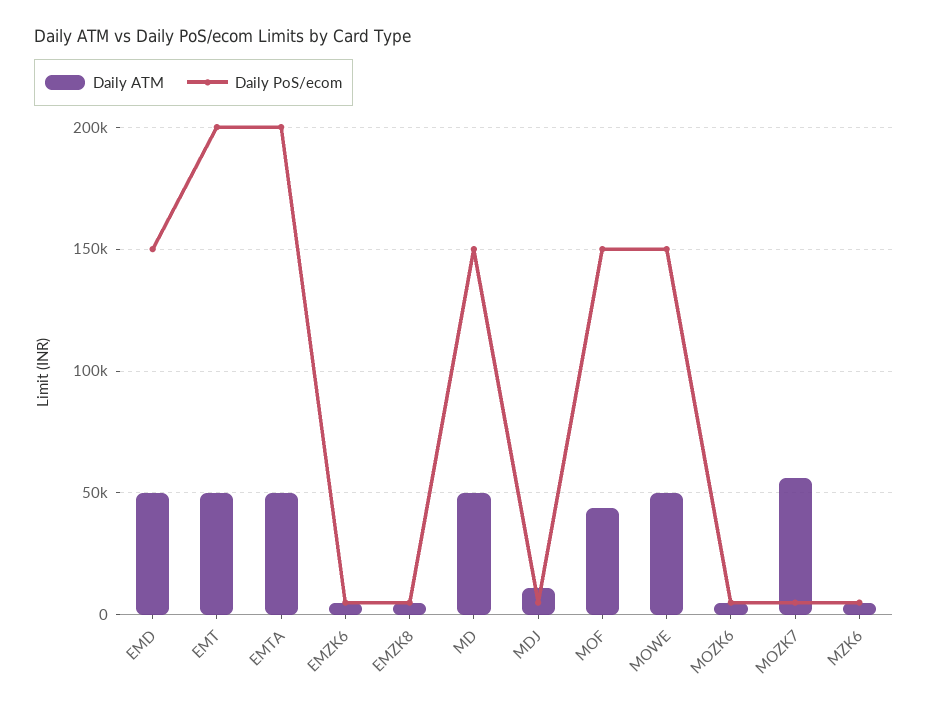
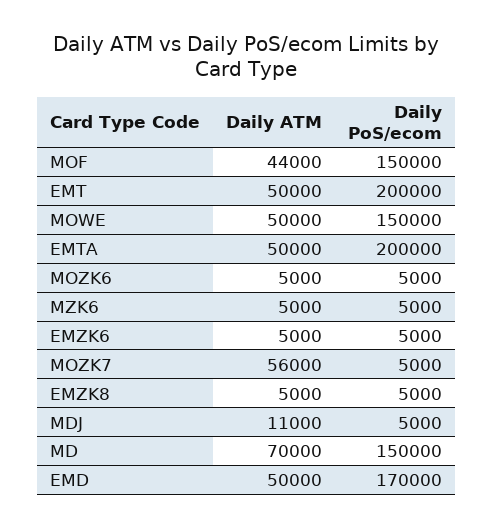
  {
    "Daily ATM": {
      "EMD": 50000,
      "EMT": 50000,
      "EMTA": 50000,
      "EMZK6": 5000,
      "EMZK8": 5000,
-     "MD": 50000,
+     "MD": 70000,
      "MDJ": 11000,
      "MOF": 44000,
      "MOWE": 50000,
      "MOZK6": 5000,
      "MOZK7": 56000,
      "MZK6": 5000
    },
    "Daily PoS/ecom": {
-     "EMD": 150000,
+     "EMD": 170000,
      "EMT": 200000,
      "EMTA": 200000,
      "EMZK6": 5000,
      "EMZK8": 5000,
      "MD": 150000,
      "MDJ": 5000,
      "MOF": 150000,
      "MOWE": 150000,
      "MOZK6": 5000,
      "MOZK7": 5000,
      "MZK6": 5000
    }
  }

